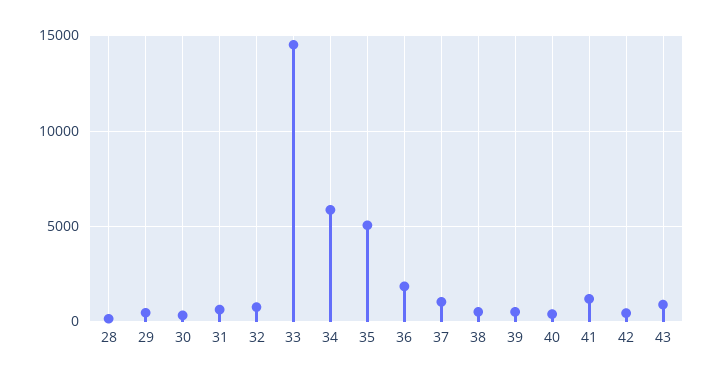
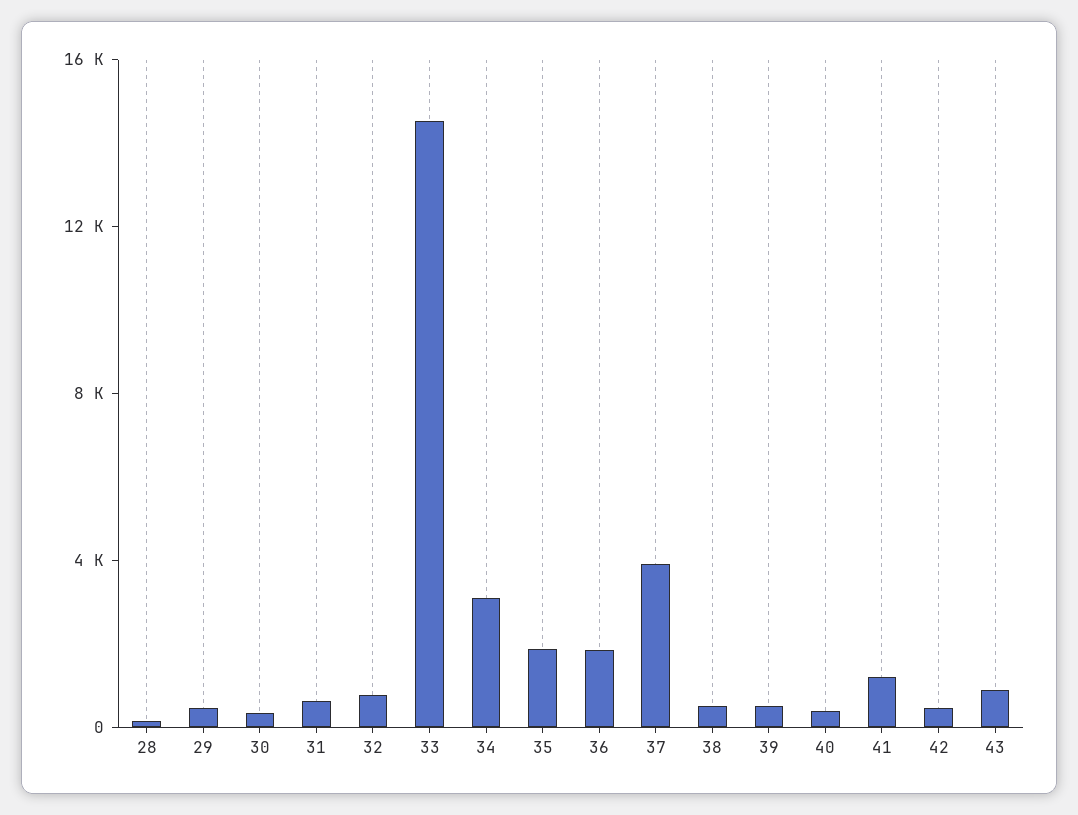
  {
    "28": 0,
    "29": 500,
    "30": 500,
    "31": 500,
    "32": 1000,
    "33": 14500,
-   "34": 6000,
+   "34": 3000,
-   "35": 5000,
+   "35": 2000,
    "36": 2000,
-   "37": 1000,
+   "37": 4000,
    "38": 500,
    "39": 500,
    "40": 500,
    "41": 1000,
    "42": 500,
    "43": 1000
  }

